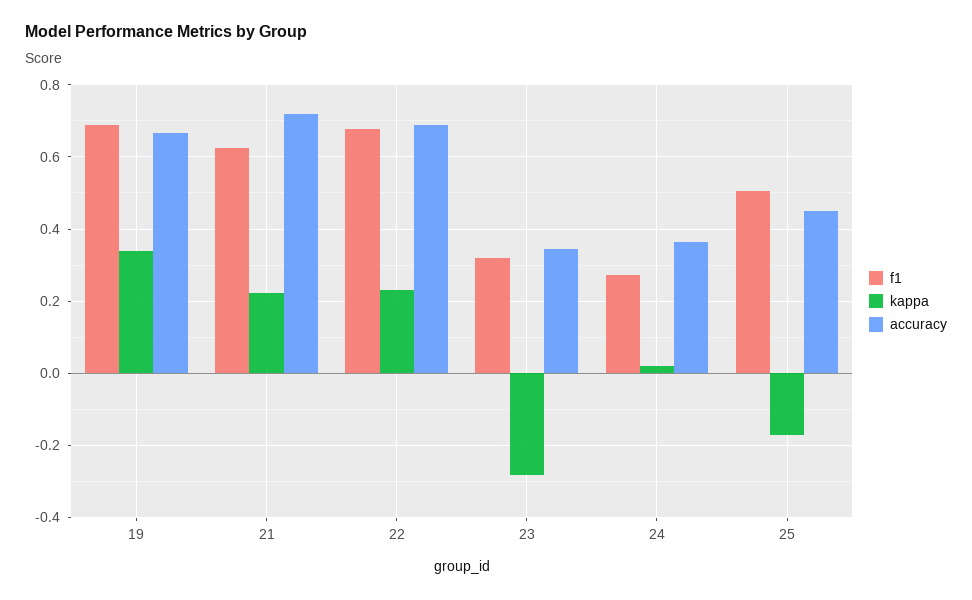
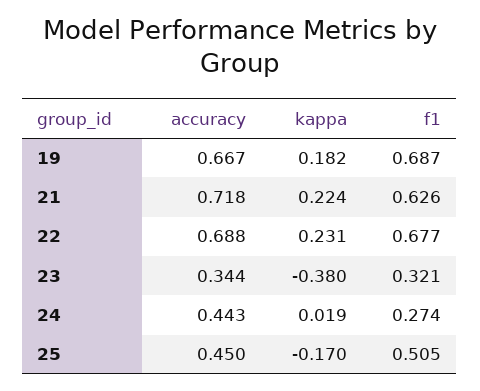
  {
    "f1": {
      "19": 0.687,
      "21": 0.626,
      "22": 0.677,
      "23": 0.321,
      "24": 0.274,
      "25": 0.505
    },
    "kappa": {
-     "19": 0.34,
+     "19": 0.182,
      "21": 0.224,
      "22": 0.231,
-     "23": -0.28,
+     "23": -0.38,
      "24": 0.019,
      "25": -0.17
    },
    "accuracy": {
      "19": 0.667,
      "21": 0.718,
      "22": 0.688,
      "23": 0.344,
-     "24": 0.36,
+     "24": 0.443,
      "25": 0.45
    }
  }

